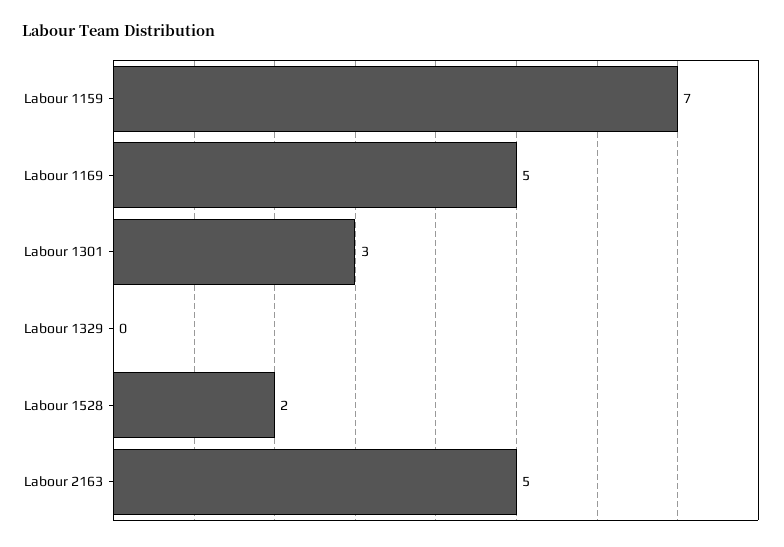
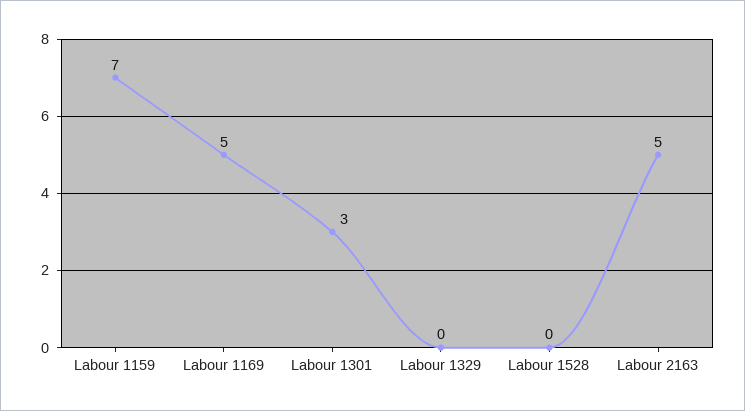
  {
    "Labour 1159": 7,
    "Labour 1169": 5,
    "Labour 1301": 3,
    "Labour 1329": 0,
-   "Labour 1528": 2,
+   "Labour 1528": 0,
    "Labour 2163": 5
  }

